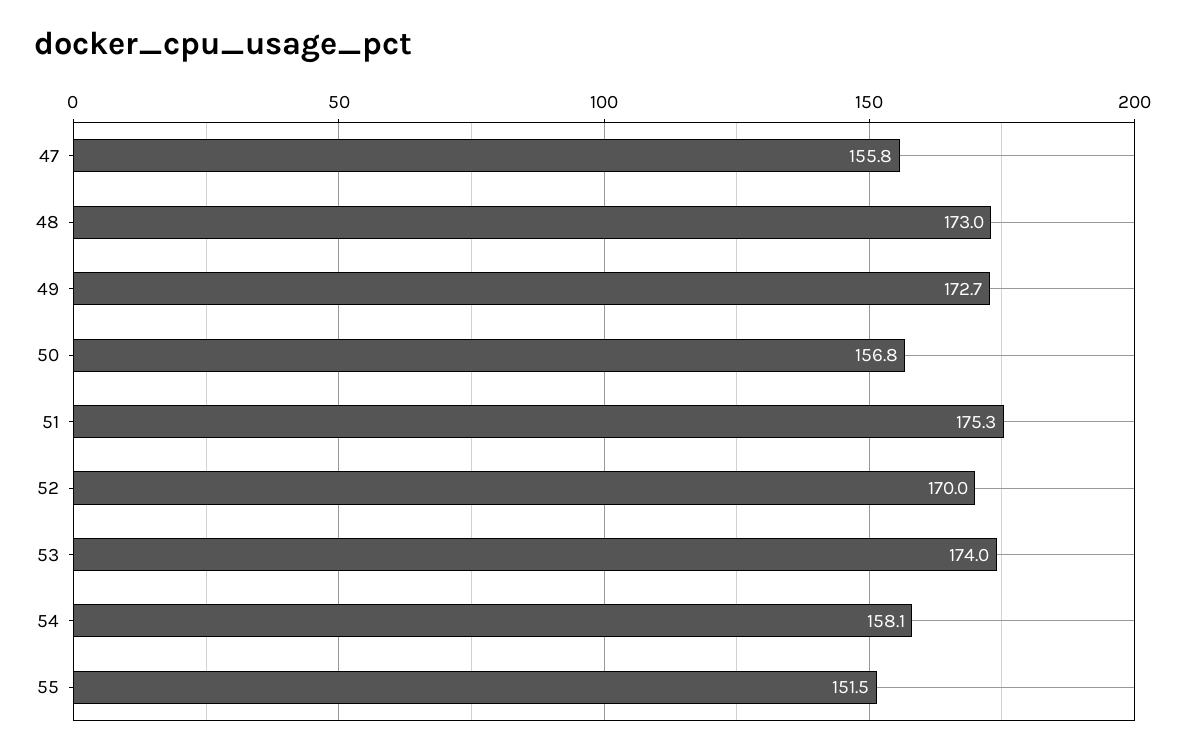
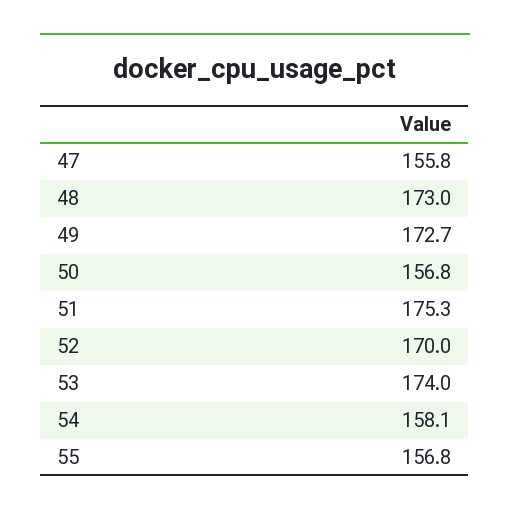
  {
    "47": 155.8,
    "48": 173,
    "49": 172.7,
    "50": 156.8,
    "51": 175.3,
    "52": 170,
    "53": 174,
    "54": 158.1,
-   "55": 151.5
+   "55": 156.8
  }

